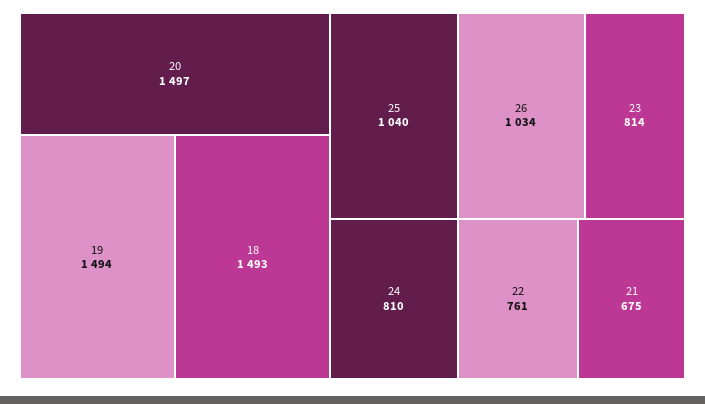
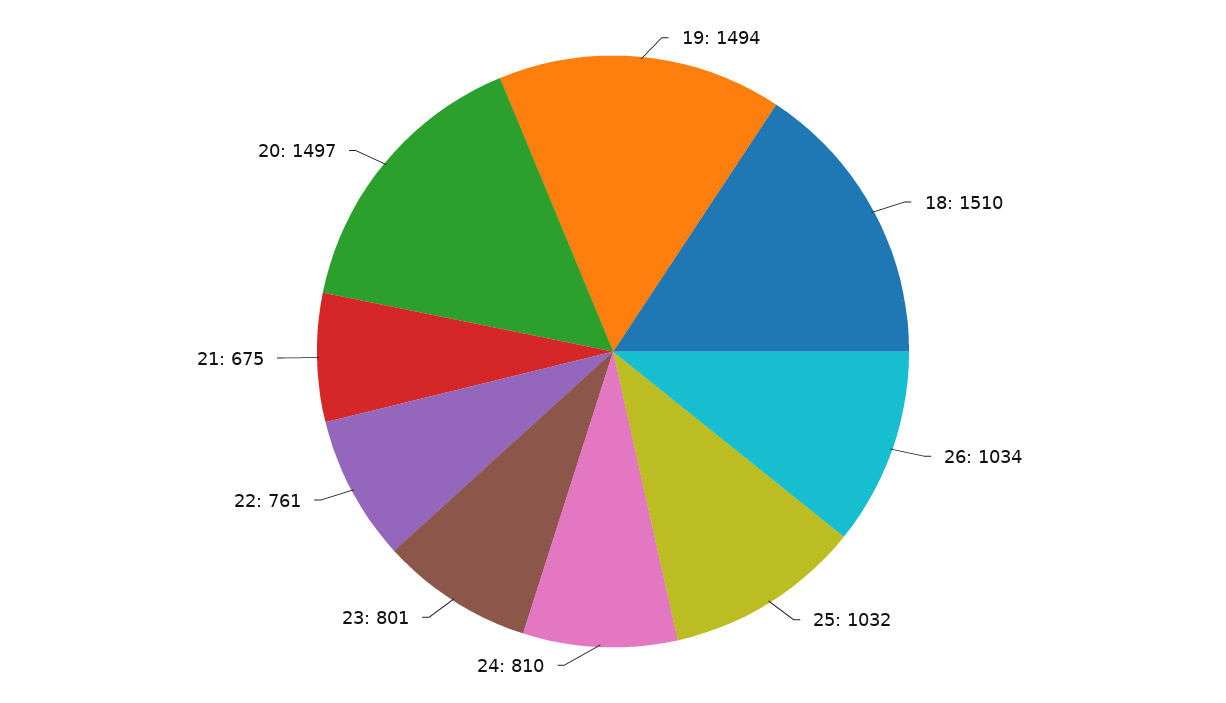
  {
    "20": 1497,
    "19": 1494,
-   "18": 1493,
+   "18": 1510,
-   "25": 1040,
+   "25": 1032,
    "26": 1034,
-   "23": 814,
+   "23": 801,
    "24": 810,
    "22": 761,
    "21": 675
  }

